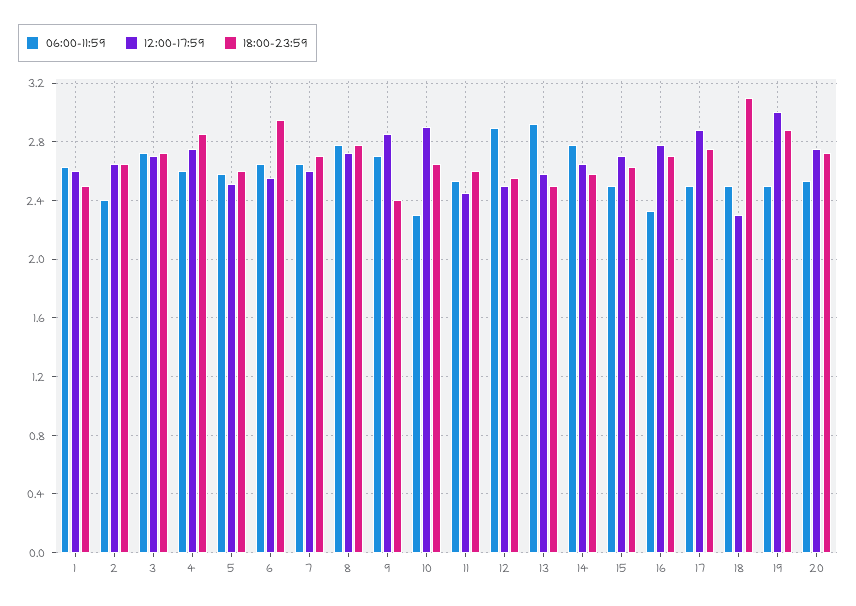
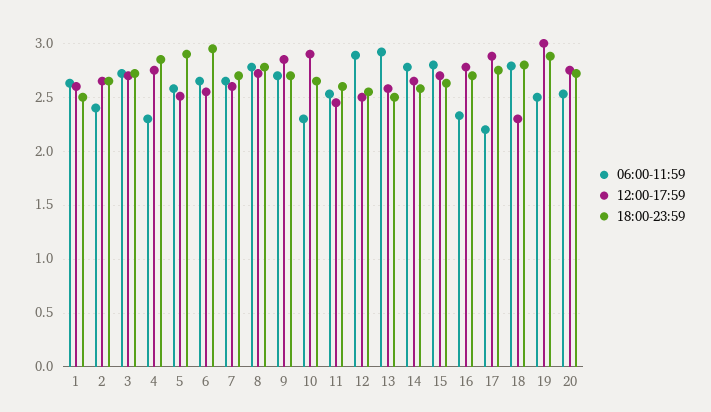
  {
    "06:00-11:59": {
      "1": 2.65,
      "2": 2.4,
      "3": 2.7,
-     "4": 2.6,
+     "4": 2.3,
      "5": 2.6,
      "6": 2.65,
      "7": 2.65,
      "8": 2.8,
      "9": 2.7,
      "10": 2.3,
      "11": 2.55,
      "12": 2.9,
      "13": 2.9,
      "14": 2.8,
-     "15": 2.5,
+     "15": 2.8,
      "16": 2.35,
-     "17": 2.5,
+     "17": 2.2,
-     "18": 2.5,
+     "18": 2.8,
      "19": 2.5,
      "20": 2.55
    },
    "12:00-17:59": {
      "1": 2.6,
      "2": 2.65,
      "3": 2.7,
      "4": 2.75,
      "5": 2.5,
      "6": 2.55,
      "7": 2.6,
      "8": 2.7,
      "9": 2.85,
      "10": 2.9,
      "11": 2.45,
      "12": 2.5,
      "13": 2.6,
      "14": 2.65,
      "15": 2.7,
      "16": 2.8,
      "17": 2.9,
      "18": 2.3,
      "19": 3,
      "20": 2.75
    },
    "18:00-23:59": {
      "1": 2.5,
      "2": 2.65,
      "3": 2.7,
      "4": 2.85,
-     "5": 2.6,
+     "5": 2.9,
      "6": 2.95,
      "7": 2.7,
      "8": 2.8,
-     "9": 2.4,
+     "9": 2.7,
      "10": 2.65,
      "11": 2.6,
      "12": 2.55,
      "13": 2.5,
      "14": 2.6,
      "15": 2.65,
      "16": 2.7,
      "17": 2.75,
-     "18": 3.1,
+     "18": 2.8,
      "19": 2.9,
      "20": 2.7
    }
  }

